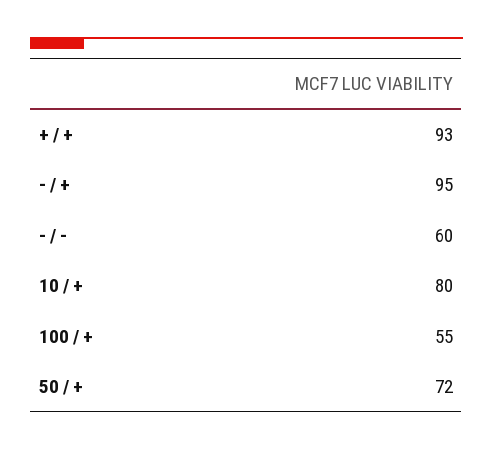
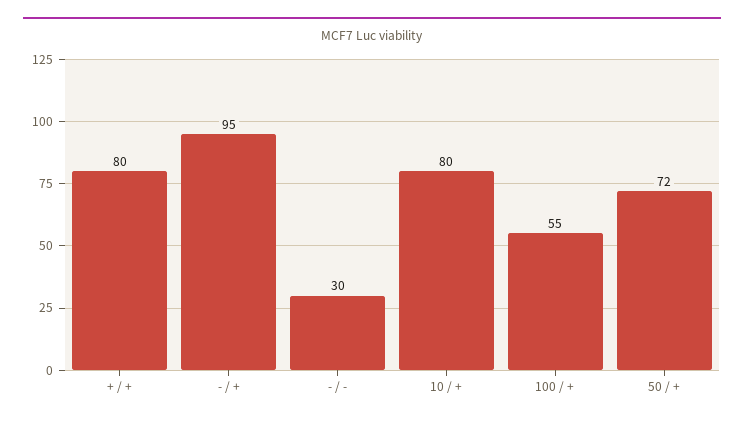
  {
-   "+ / +": 93,
+   "+ / +": 80,
    "- / +": 95,
-   "- / -": 60,
+   "- / -": 30,
    "10 / +": 80,
    "100 / +": 55,
    "50 / +": 72
  }

